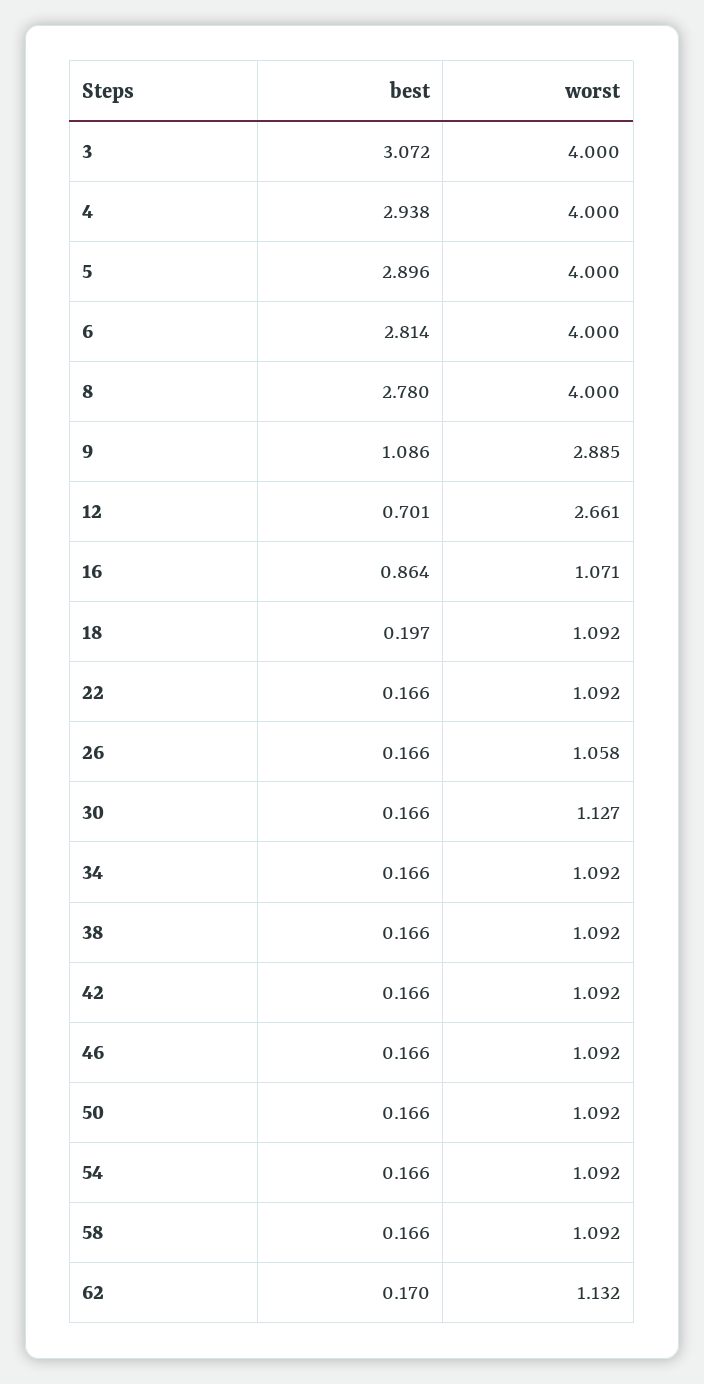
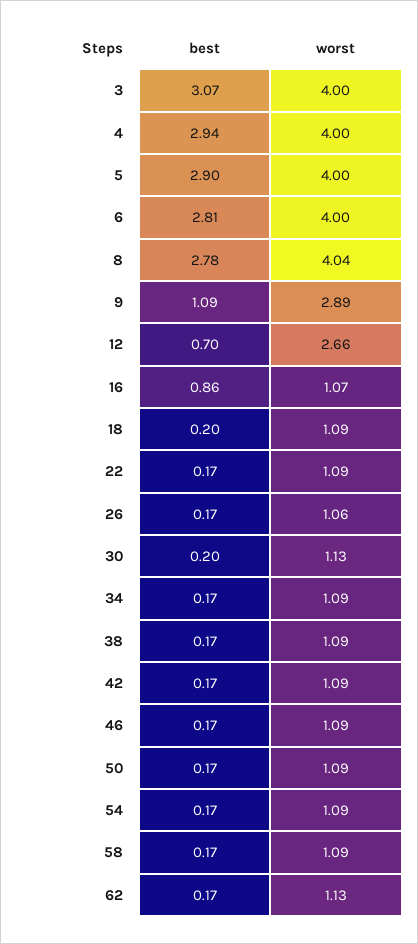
  {
    "best": {
      "3": 3.072,
      "4": 2.938,
      "5": 2.896,
      "6": 2.814,
      "8": 2.78,
      "9": 1.086,
      "12": 0.701,
      "16": 0.864,
      "18": 0.197,
      "22": 0.166,
      "26": 0.166,
-     "30": 0.166,
+     "30": 0.2,
      "34": 0.166,
      "38": 0.166,
      "42": 0.166,
      "46": 0.166,
      "50": 0.166,
      "54": 0.166,
      "58": 0.166,
      "62": 0.17
    },
    "worst": {
      "3": 4,
      "4": 4,
      "5": 4,
      "6": 4,
-     "8": 4,
+     "8": 4.04,
      "9": 2.885,
      "12": 2.661,
      "16": 1.071,
      "18": 1.092,
      "22": 1.092,
      "26": 1.058,
      "30": 1.127,
      "34": 1.092,
      "38": 1.092,
      "42": 1.092,
      "46": 1.092,
      "50": 1.092,
      "54": 1.092,
      "58": 1.092,
      "62": 1.132
    }
  }

